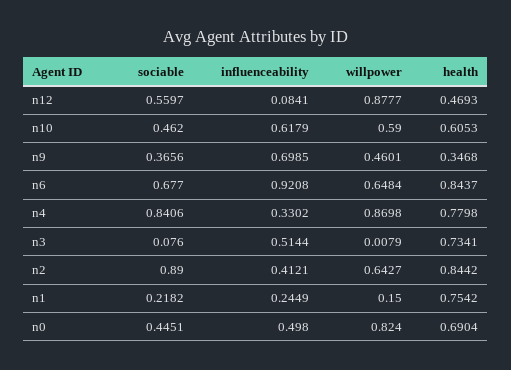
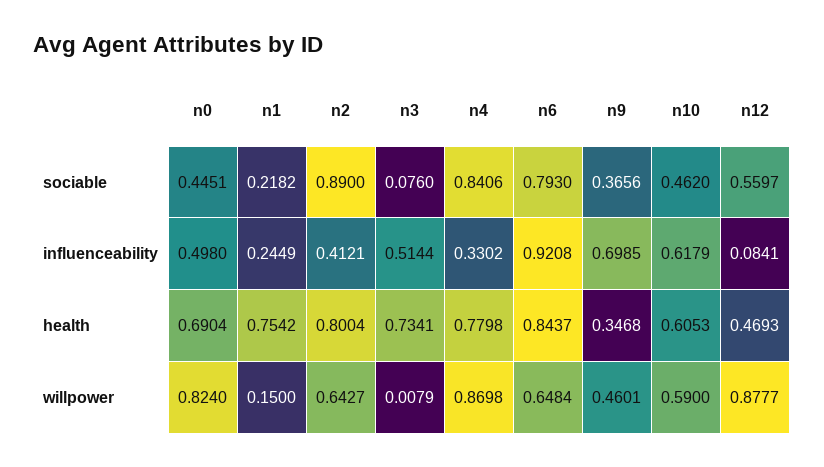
  {
    "sociable": {
      "n12": 0.5597,
      "n10": 0.462,
      "n9": 0.3656,
-     "n6": 0.677,
+     "n6": 0.793,
      "n4": 0.8406,
      "n3": 0.076,
      "n2": 0.89,
      "n1": 0.2182,
      "n0": 0.4451
    },
    "influenceability": {
      "n12": 0.0841,
      "n10": 0.6179,
      "n9": 0.6985,
      "n6": 0.9208,
      "n4": 0.3302,
      "n3": 0.5144,
      "n2": 0.4121,
      "n1": 0.2449,
      "n0": 0.498
    },
    "willpower": {
      "n12": 0.8777,
      "n10": 0.59,
      "n9": 0.4601,
      "n6": 0.6484,
      "n4": 0.8698,
      "n3": 0.0079,
      "n2": 0.6427,
      "n1": 0.15,
      "n0": 0.824
    },
    "health": {
      "n12": 0.4693,
      "n10": 0.6053,
      "n9": 0.3468,
      "n6": 0.8437,
      "n4": 0.7798,
      "n3": 0.7341,
-     "n2": 0.8442,
+     "n2": 0.8004,
      "n1": 0.7542,
      "n0": 0.6904
    }
  }

